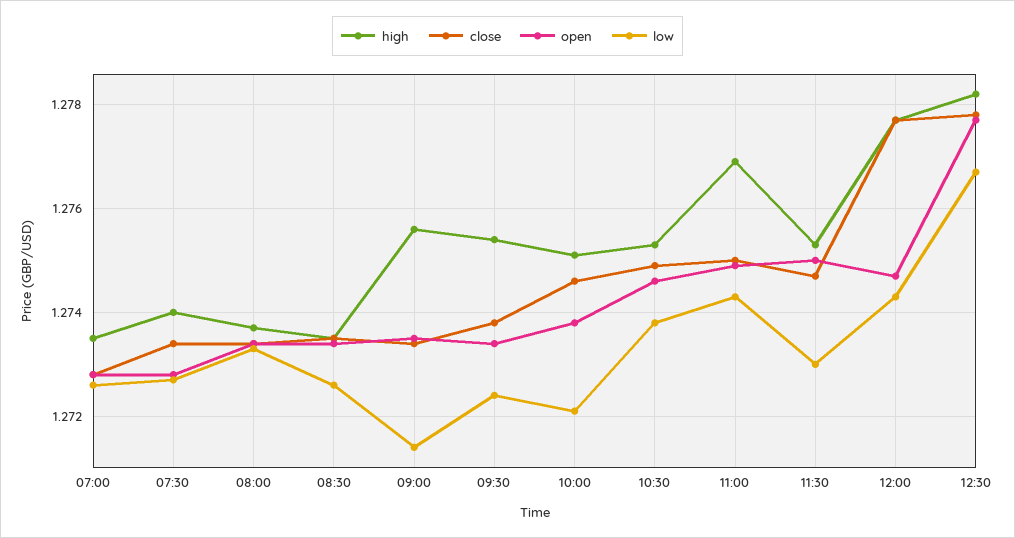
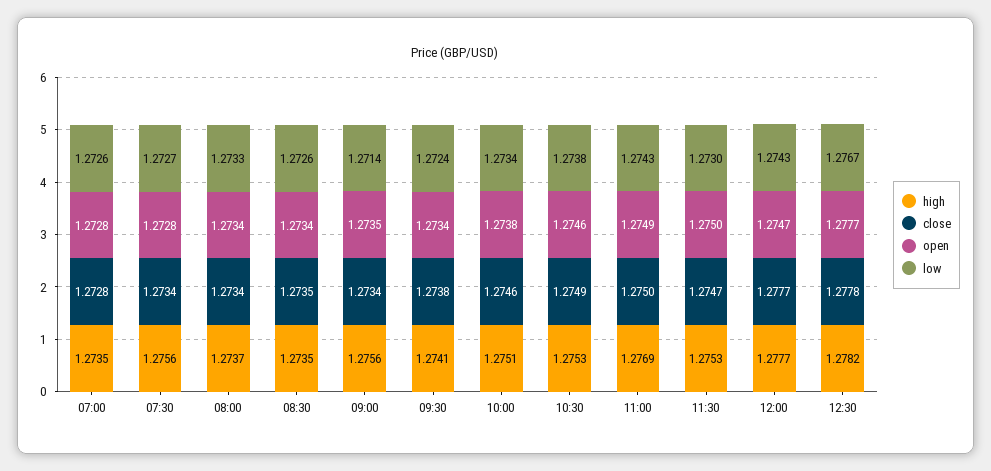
  {
    "high": {
      "07:00": 1.2735,
-     "07:30": 1.274,
+     "07:30": 1.2756,
      "08:00": 1.2737,
      "08:30": 1.2735,
      "09:00": 1.2756,
-     "09:30": 1.2755,
+     "09:30": 1.2741,
      "10:00": 1.2751,
      "10:30": 1.2753,
      "11:00": 1.2769,
      "11:30": 1.2753,
      "12:00": 1.2777,
      "12:30": 1.2782
    },
    "close": {
      "07:00": 1.2728,
      "07:30": 1.2734,
      "08:00": 1.2734,
      "08:30": 1.2735,
      "09:00": 1.2734,
      "09:30": 1.2738,
      "10:00": 1.2746,
      "10:30": 1.2749,
      "11:00": 1.275,
      "11:30": 1.2747,
      "12:00": 1.2777,
      "12:30": 1.2778
    },
    "open": {
      "07:00": 1.2728,
      "07:30": 1.2728,
      "08:00": 1.2734,
      "08:30": 1.2734,
      "09:00": 1.2735,
      "09:30": 1.2734,
      "10:00": 1.2738,
      "10:30": 1.2746,
      "11:00": 1.2749,
      "11:30": 1.275,
      "12:00": 1.2747,
      "12:30": 1.2777
    },
    "low": {
      "07:00": 1.2726,
      "07:30": 1.2727,
      "08:00": 1.2733,
      "08:30": 1.2726,
      "09:00": 1.2714,
      "09:30": 1.2724,
-     "10:00": 1.272,
+     "10:00": 1.2734,
      "10:30": 1.2738,
      "11:00": 1.2743,
      "11:30": 1.273,
      "12:00": 1.2743,
      "12:30": 1.2767
    }
  }

